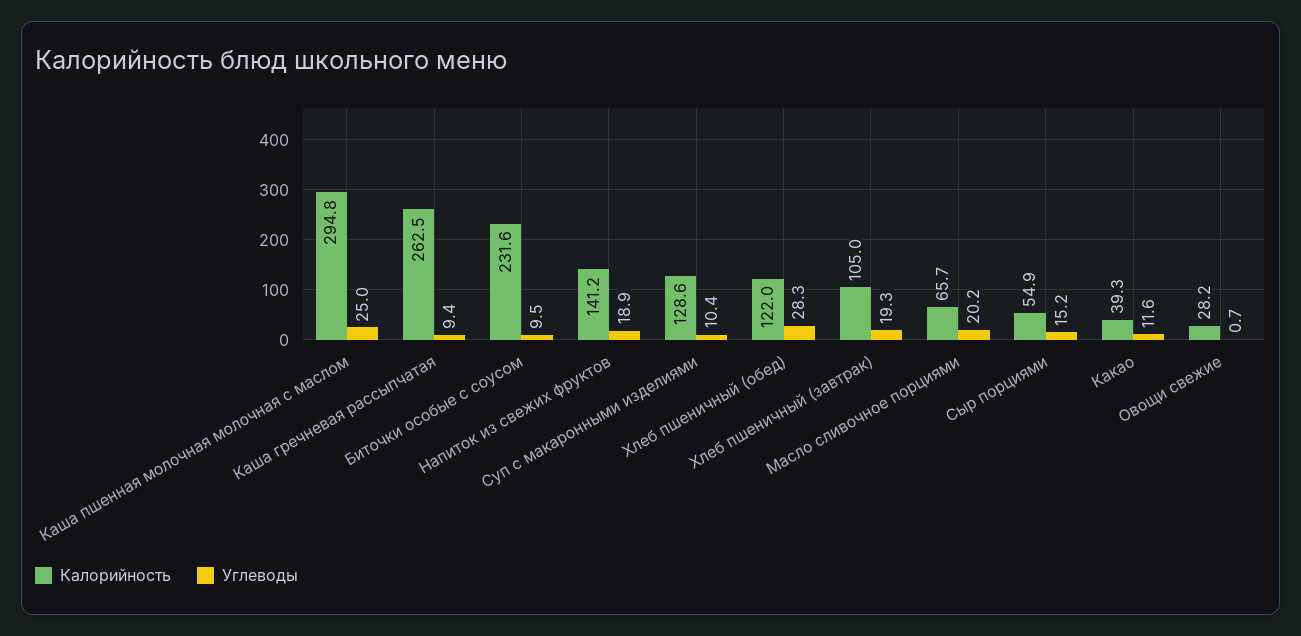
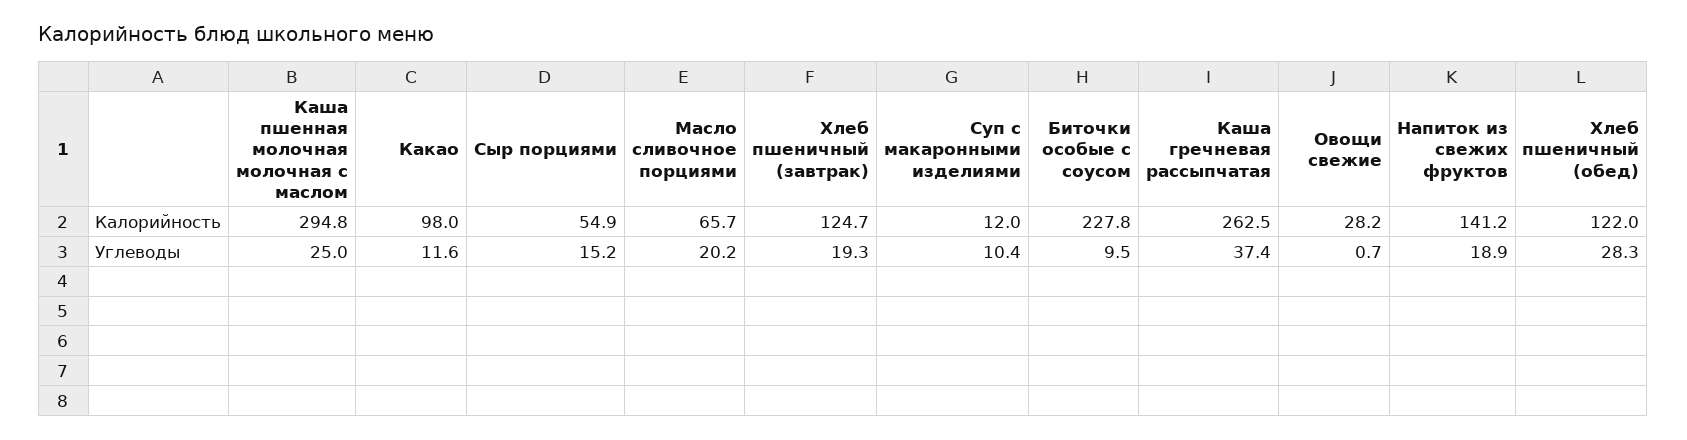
  {
    "Калорийность": {
      "Каша пшенная молочная молочная с маслом": 294.8,
      "Каша гречневая рассыпчатая": 262.5,
-     "Биточки особые с соусом": 231.6,
+     "Биточки особые с соусом": 227.8,
      "Напиток из свежих фруктов": 141.2,
-     "Суп с макаронными изделиями": 128.6,
+     "Суп с макаронными изделиями": 12,
      "Хлеб пшеничный (обед)": 122,
-     "Хлеб пшеничный (завтрак)": 105,
+     "Хлеб пшеничный (завтрак)": 124.7,
      "Масло сливочное порциями": 65.7,
      "Сыр порциями": 54.9,
-     "Какао": 39.3,
+     "Какао": 98,
      "Овощи свежие": 28.2
    },
    "Углеводы": {
      "Каша пшенная молочная молочная с маслом": 25,
-     "Каша гречневая рассыпчатая": 9.4,
+     "Каша гречневая рассыпчатая": 37.4,
      "Биточки особые с соусом": 9.5,
      "Напиток из свежих фруктов": 18.9,
      "Суп с макаронными изделиями": 10.4,
      "Хлеб пшеничный (обед)": 28.3,
      "Хлеб пшеничный (завтрак)": 19.3,
      "Масло сливочное порциями": 20.2,
      "Сыр порциями": 15.2,
      "Какао": 11.6,
      "Овощи свежие": 0.7
    }
  }

